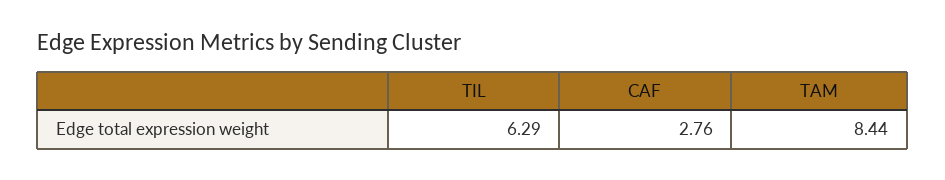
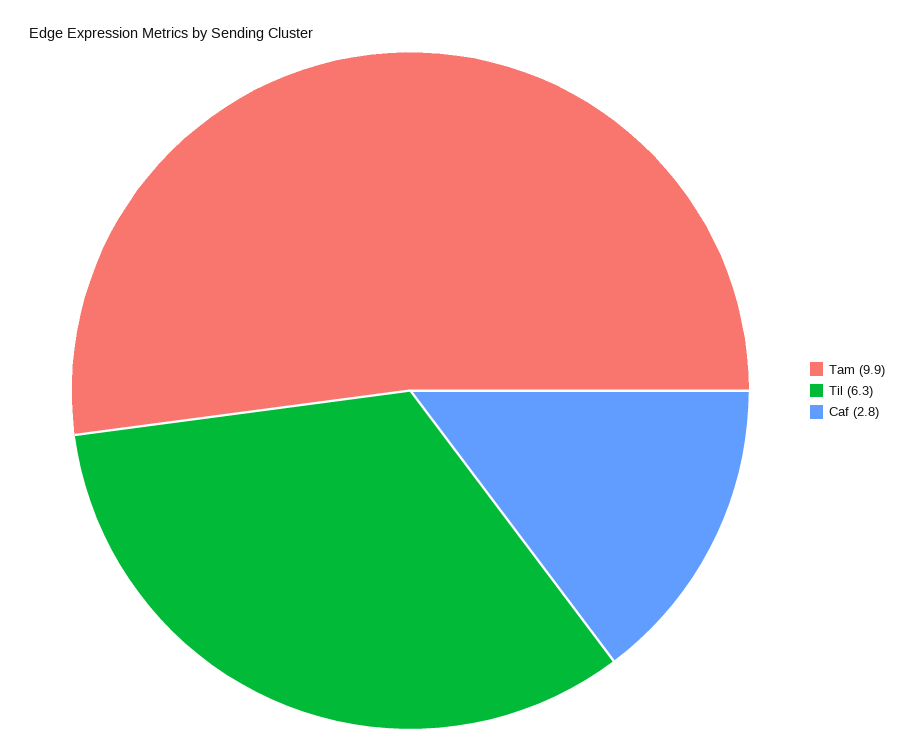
  {
    "TIL": 6.29,
    "CAF": 2.76,
-   "TAM": 8.44
+   "TAM": 9.9
  }

